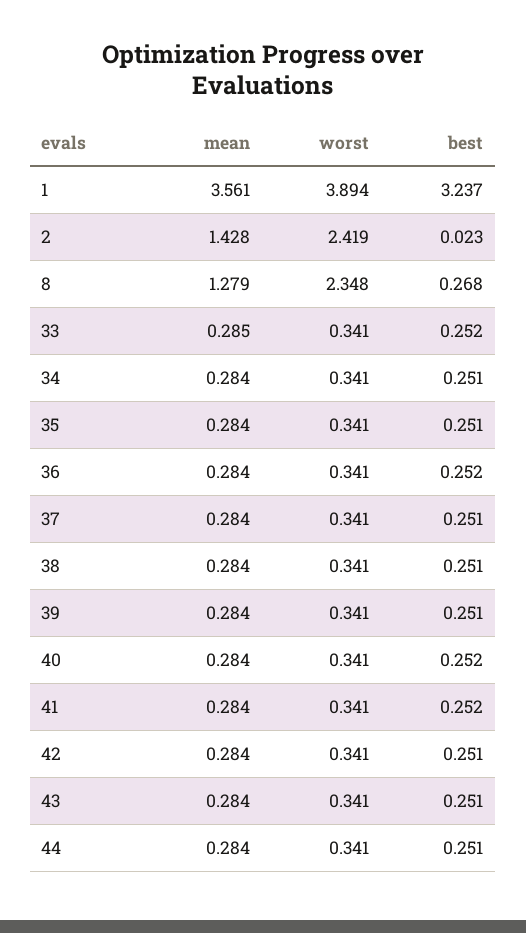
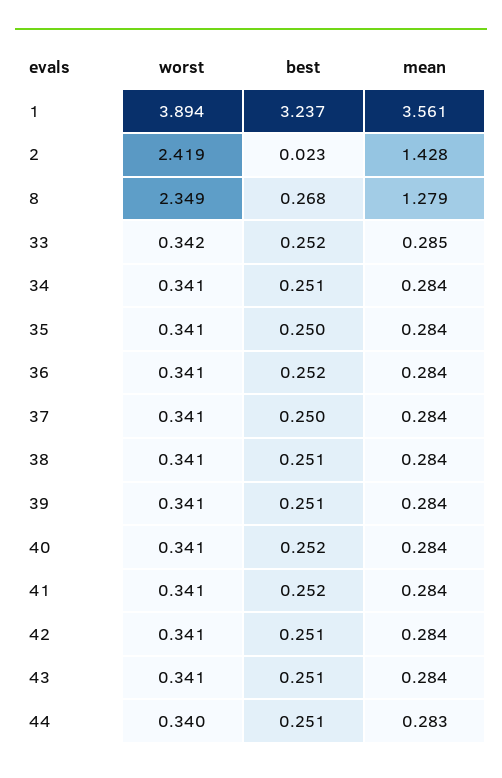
  {
    "mean": {
      "1": 3.561,
      "2": 1.428,
      "8": 1.279,
      "33": 0.285,
      "34": 0.284,
      "35": 0.284,
      "36": 0.284,
      "37": 0.284,
      "38": 0.284,
      "39": 0.284,
      "40": 0.284,
      "41": 0.284,
      "42": 0.284,
      "43": 0.284,
-     "44": 0.284
+     "44": 0.283
    },
    "worst": {
      "1": 3.894,
      "2": 2.419,
-     "8": 2.348,
+     "8": 2.349,
-     "33": 0.341,
+     "33": 0.342,
      "34": 0.341,
      "35": 0.341,
      "36": 0.341,
      "37": 0.341,
      "38": 0.341,
      "39": 0.341,
      "40": 0.341,
      "41": 0.341,
      "42": 0.341,
      "43": 0.341,
-     "44": 0.341
+     "44": 0.34
    },
    "best": {
      "1": 3.237,
      "2": 0.023,
      "8": 0.268,
      "33": 0.252,
      "34": 0.251,
-     "35": 0.251,
+     "35": 0.25,
      "36": 0.252,
-     "37": 0.251,
+     "37": 0.25,
      "38": 0.251,
      "39": 0.251,
      "40": 0.252,
      "41": 0.252,
      "42": 0.251,
      "43": 0.251,
      "44": 0.251
    }
  }

